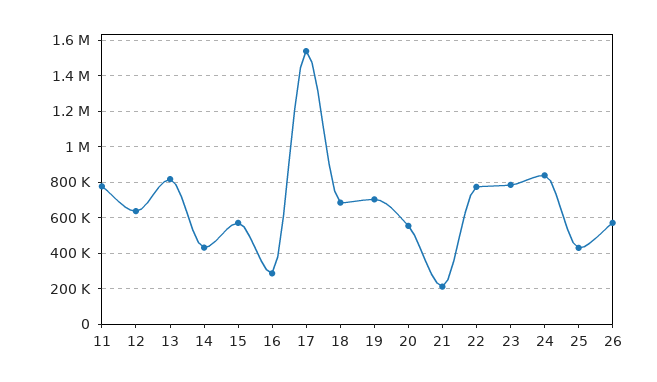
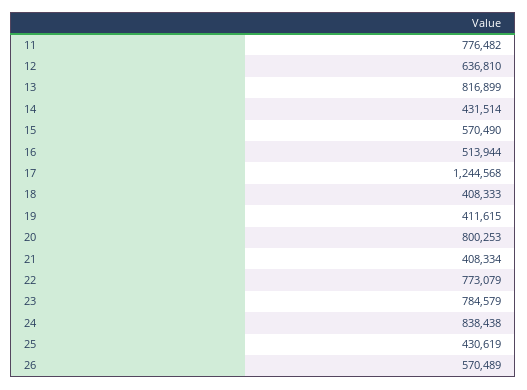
  {
    "11": 776482,
    "12": 636810,
    "13": 816899,
    "14": 431514,
    "15": 570490,
-   "16": 300000,
+   "16": 513944,
-   "17": 1550000,
+   "17": 1244568,
-   "18": 700000,
+   "18": 408333,
-   "19": 700000,
+   "19": 411615,
-   "20": 550000,
+   "20": 800253,
-   "21": 200000,
+   "21": 408334,
    "22": 773079,
    "23": 784579,
    "24": 838438,
    "25": 430619,
    "26": 570489
  }

